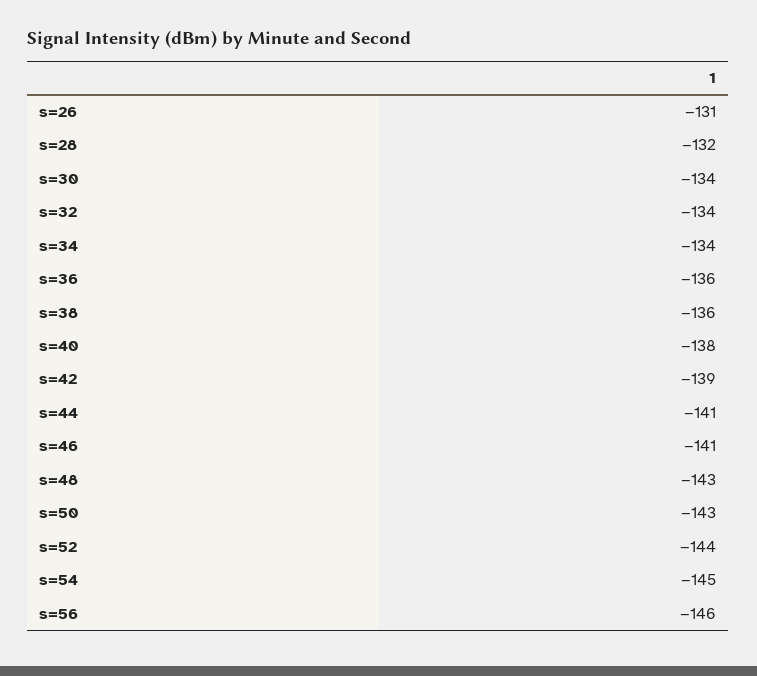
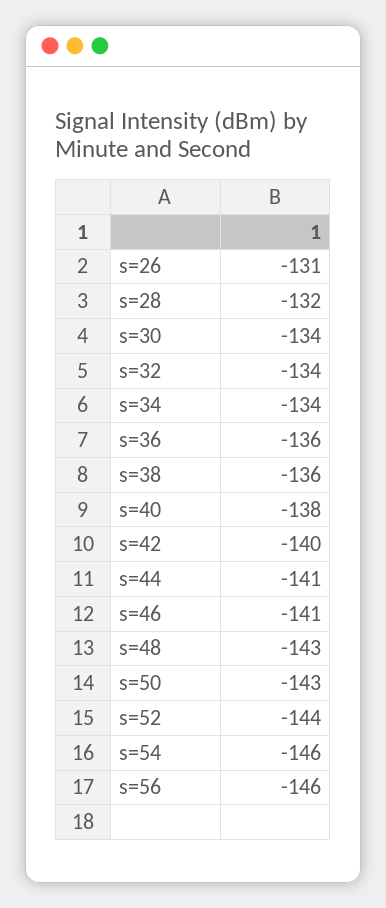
  {
    "s=26": -131,
    "s=28": -132,
    "s=30": -134,
    "s=32": -134,
    "s=34": -134,
    "s=36": -136,
    "s=38": -136,
    "s=40": -138,
-   "s=42": -139,
+   "s=42": -140,
    "s=44": -141,
    "s=46": -141,
    "s=48": -143,
    "s=50": -143,
    "s=52": -144,
-   "s=54": -145,
+   "s=54": -146,
    "s=56": -146
  }

